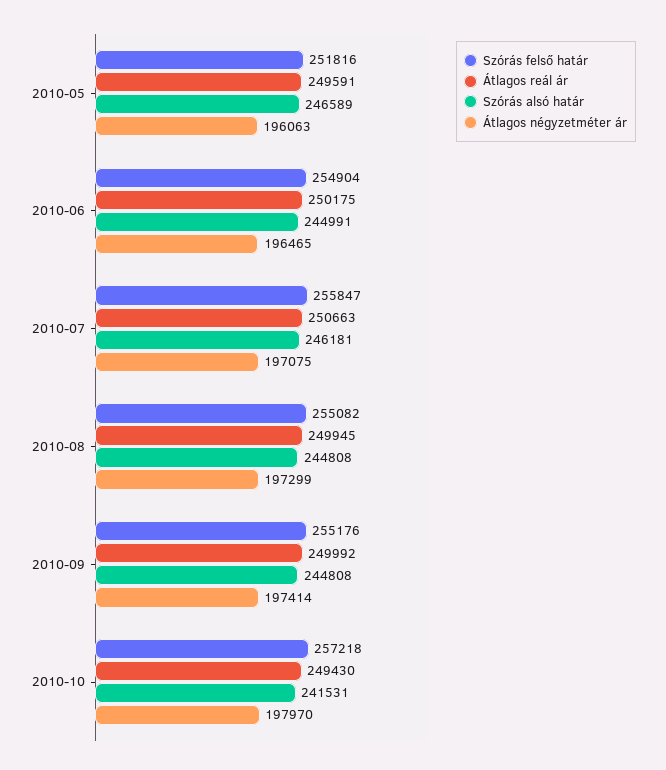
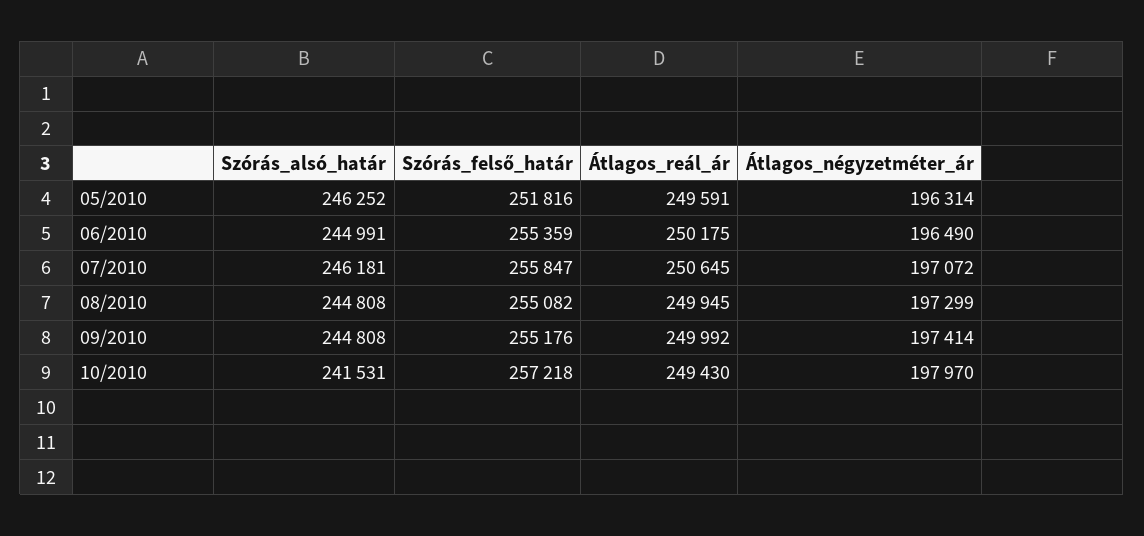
  {
    "Szórás felső határ": {
      "2010-05": 251816,
-     "2010-06": 254904,
+     "2010-06": 255359,
      "2010-07": 255847,
      "2010-08": 255082,
      "2010-09": 255176,
      "2010-10": 257218
    },
    "Átlagos reál ár": {
      "2010-05": 249591,
      "2010-06": 250175,
-     "2010-07": 250663,
+     "2010-07": 250645,
      "2010-08": 249945,
      "2010-09": 249992,
      "2010-10": 249430
    },
    "Szórás alsó határ": {
-     "2010-05": 246589,
+     "2010-05": 246252,
      "2010-06": 244991,
      "2010-07": 246181,
      "2010-08": 244808,
      "2010-09": 244808,
      "2010-10": 241531
    },
    "Átlagos négyzetméter ár": {
-     "2010-05": 196063,
+     "2010-05": 196314,
-     "2010-06": 196465,
+     "2010-06": 196490,
-     "2010-07": 197075,
+     "2010-07": 197072,
      "2010-08": 197299,
      "2010-09": 197414,
      "2010-10": 197970
    }
  }

